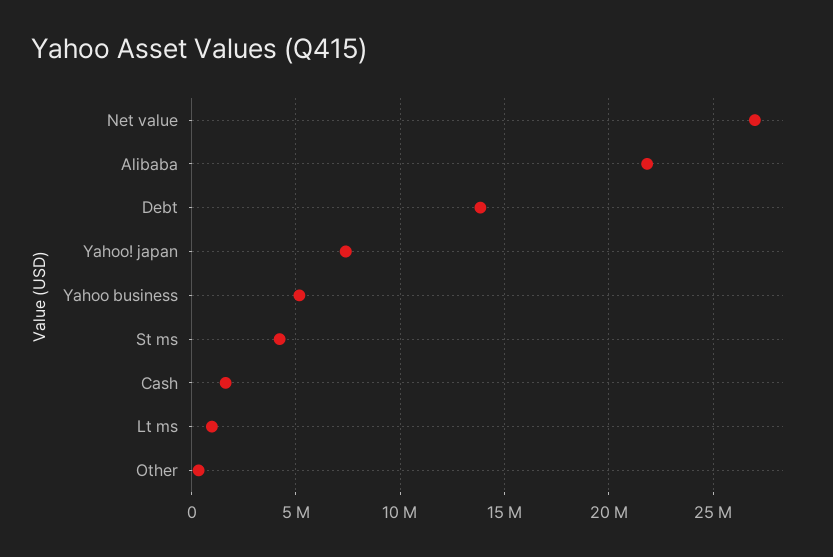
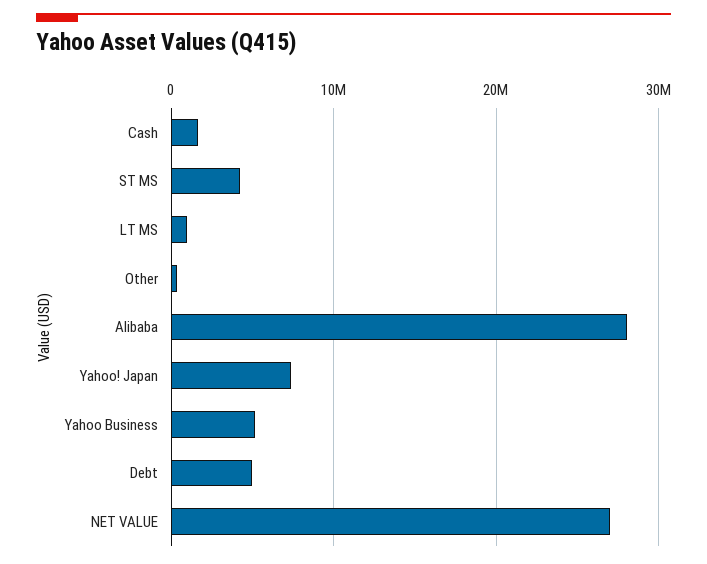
  {
    "Net value": 27000000,
-   "Alibaba": 22000000,
+   "Alibaba": 28000000,
-   "Debt": 14000000,
+   "Debt": 5000000,
    "Yahoo! japan": 7500000,
    "Yahoo business": 5000000,
    "St ms": 4000000,
    "Cash": 1500000,
    "Lt ms": 1000000,
    "Other": 500000
  }

